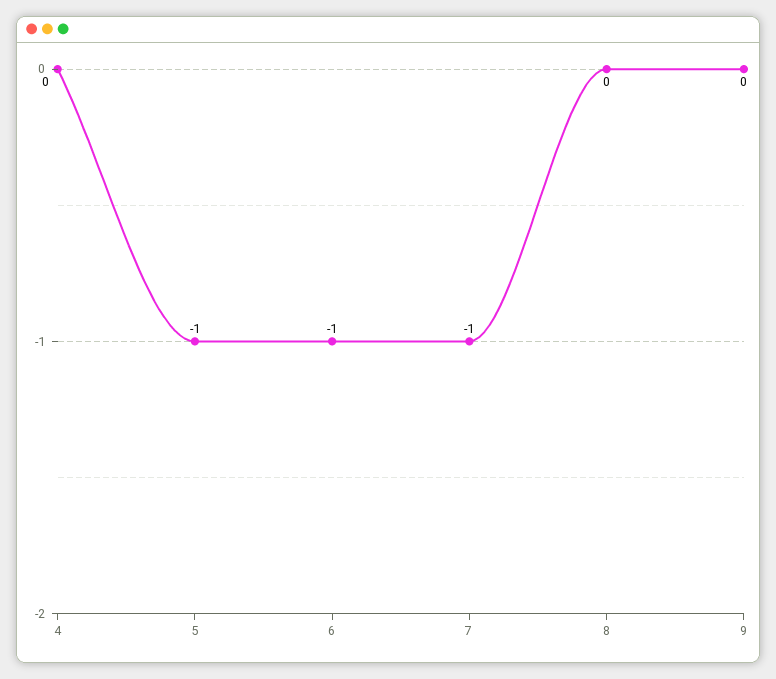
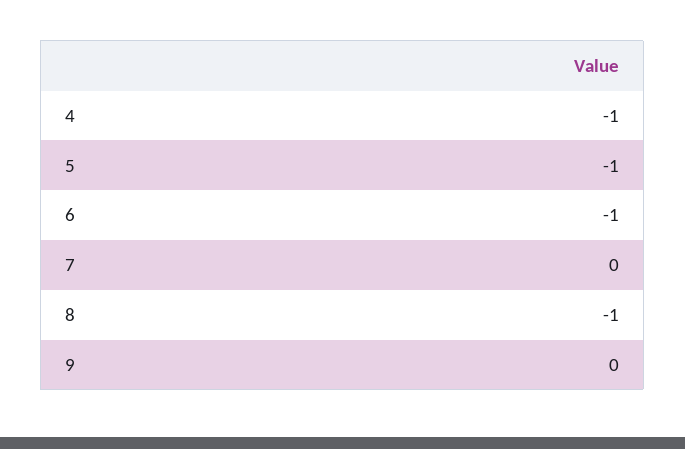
  {
-   "4": 0,
+   "4": -1,
    "5": -1,
    "6": -1,
-   "7": -1,
+   "7": 0,
-   "8": 0,
+   "8": -1,
    "9": 0
  }

